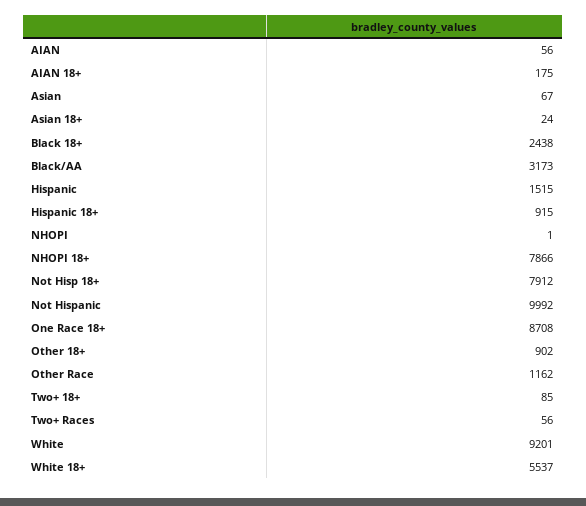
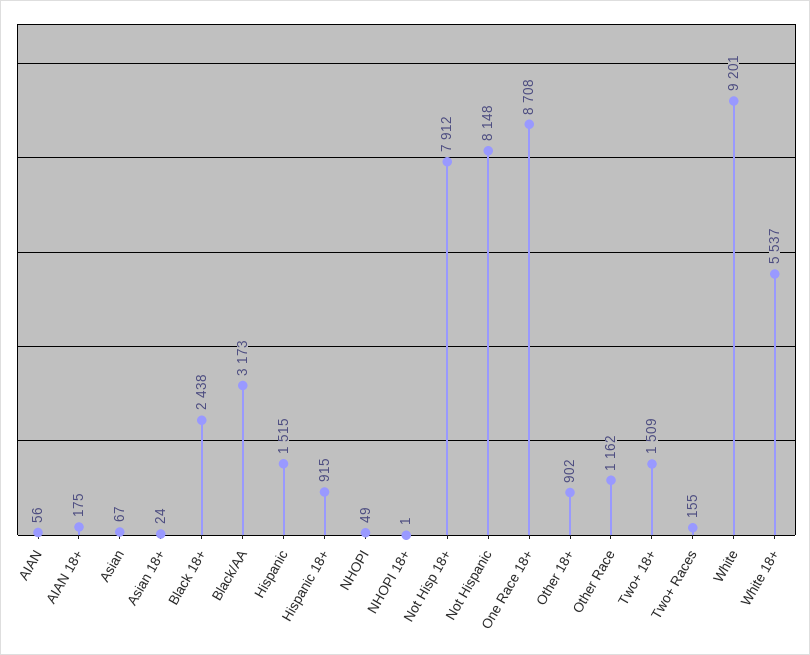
  {
    "AIAN": 56,
    "AIAN 18+": 175,
    "Asian": 67,
    "Asian 18+": 24,
    "Black 18+": 2438,
    "Black/AA": 3173,
    "Hispanic": 1515,
    "Hispanic 18+": 915,
-   "NHOPI": 1,
+   "NHOPI": 49,
-   "NHOPI 18+": 7866,
+   "NHOPI 18+": 1,
    "Not Hisp 18+": 7912,
-   "Not Hispanic": 9992,
+   "Not Hispanic": 8148,
    "One Race 18+": 8708,
    "Other 18+": 902,
    "Other Race": 1162,
-   "Two+ 18+": 85,
+   "Two+ 18+": 1509,
-   "Two+ Races": 56,
+   "Two+ Races": 155,
    "White": 9201,
    "White 18+": 5537
  }

